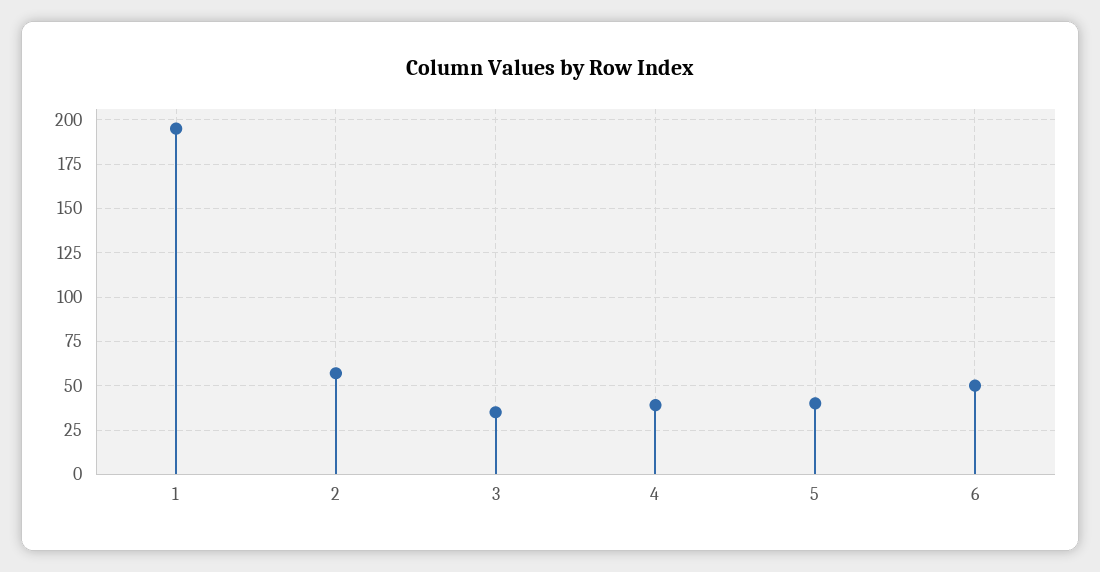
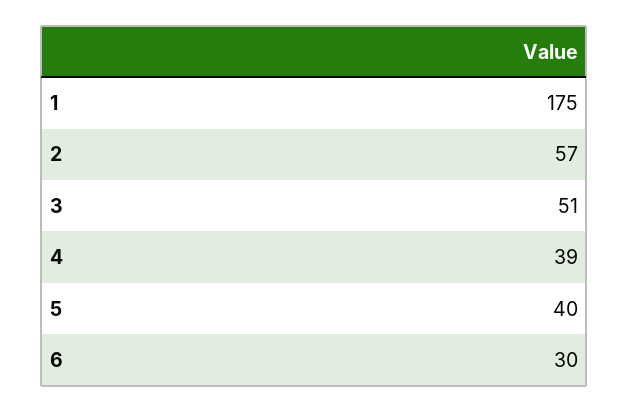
  {
-   "1": 195,
+   "1": 175,
    "2": 57,
-   "3": 35,
+   "3": 51,
    "4": 39,
    "5": 40,
-   "6": 50
+   "6": 30
  }

